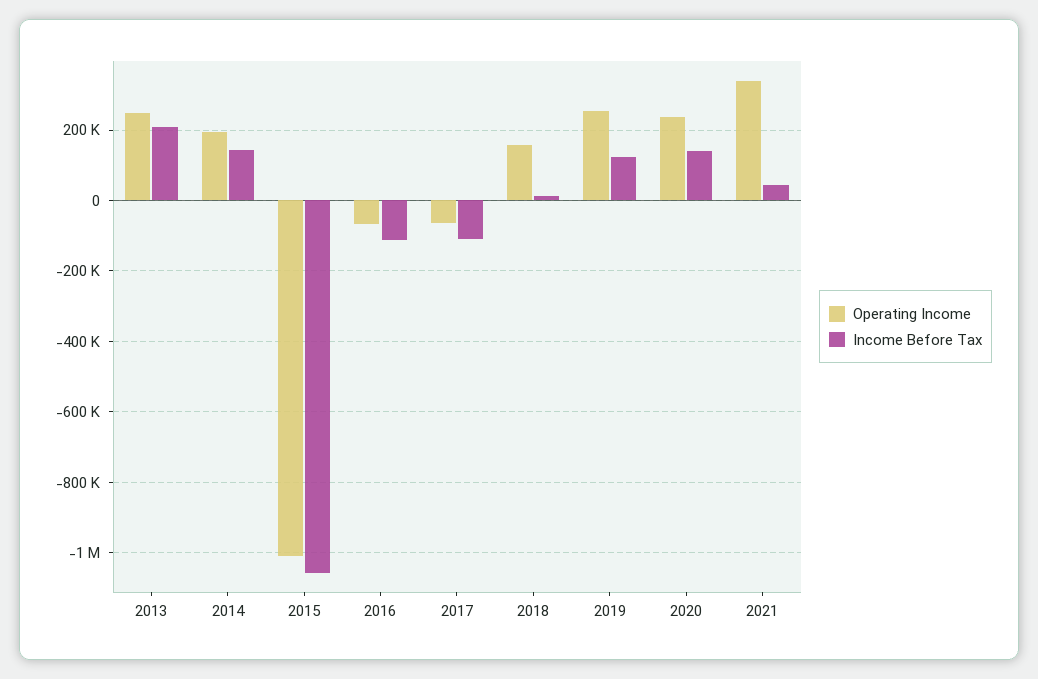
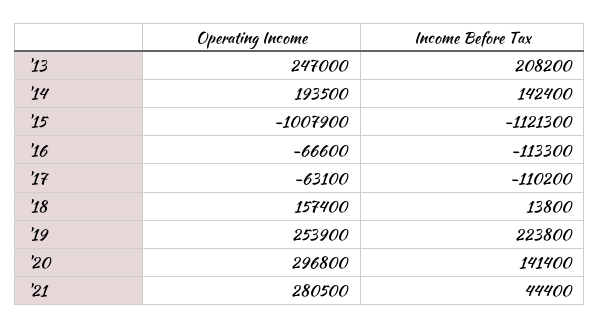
  {
    "Operating Income": {
      "2013": 247000,
      "2014": 193500,
      "2015": -1007900,
      "2016": -66600,
      "2017": -63100,
      "2018": 157400,
      "2019": 253900,
-     "2020": 240000,
+     "2020": 296800,
-     "2021": 340000
+     "2021": 280500
    },
    "Income Before Tax": {
      "2013": 208200,
      "2014": 142400,
-     "2015": -1060000,
+     "2015": -1121300,
      "2016": -113300,
      "2017": -110200,
      "2018": 13800,
-     "2019": 120000,
+     "2019": 223800,
      "2020": 141400,
      "2021": 44400
    }
  }

